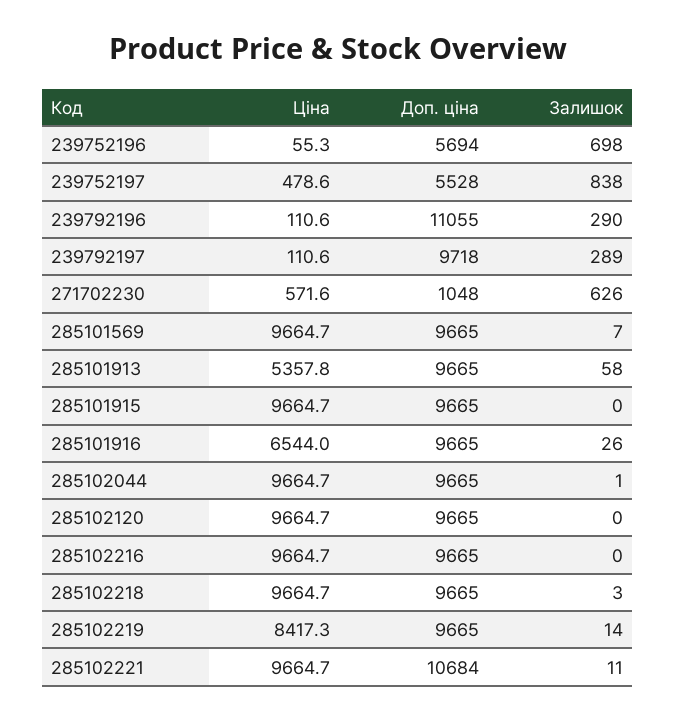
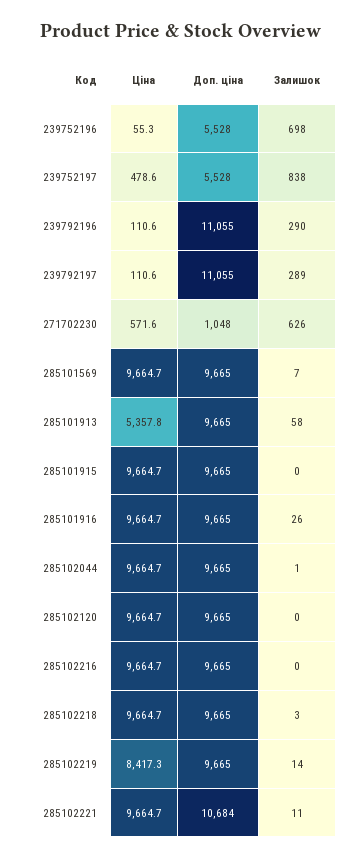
  {
    "Ціна": {
      "239752196": 55.3,
      "239752197": 478.6,
      "239792196": 110.6,
      "239792197": 110.6,
      "271702230": 571.6,
      "285101569": 9664.7,
      "285101913": 5357.8,
      "285101915": 9664.7,
-     "285101916": 6544,
+     "285101916": 9664.7,
      "285102044": 9664.7,
      "285102120": 9664.7,
      "285102216": 9664.7,
      "285102218": 9664.7,
      "285102219": 8417.3,
      "285102221": 9664.7
    },
    "Доп. ціна": {
-     "239752196": 5694,
+     "239752196": 5528,
      "239752197": 5528,
      "239792196": 11055,
-     "239792197": 9718,
+     "239792197": 11055,
      "271702230": 1048,
      "285101569": 9665,
      "285101913": 9665,
      "285101915": 9665,
      "285101916": 9665,
      "285102044": 9665,
      "285102120": 9665,
      "285102216": 9665,
      "285102218": 9665,
      "285102219": 9665,
      "285102221": 10684
    },
    "Залишок": {
      "239752196": 698,
      "239752197": 838,
      "239792196": 290,
      "239792197": 289,
      "271702230": 626,
      "285101569": 7,
      "285101913": 58,
      "285101915": 0,
      "285101916": 26,
      "285102044": 1,
      "285102120": 0,
      "285102216": 0,
      "285102218": 3,
      "285102219": 14,
      "285102221": 11
    }
  }

